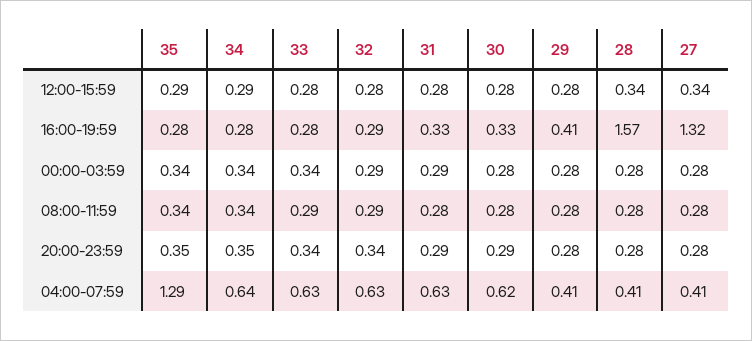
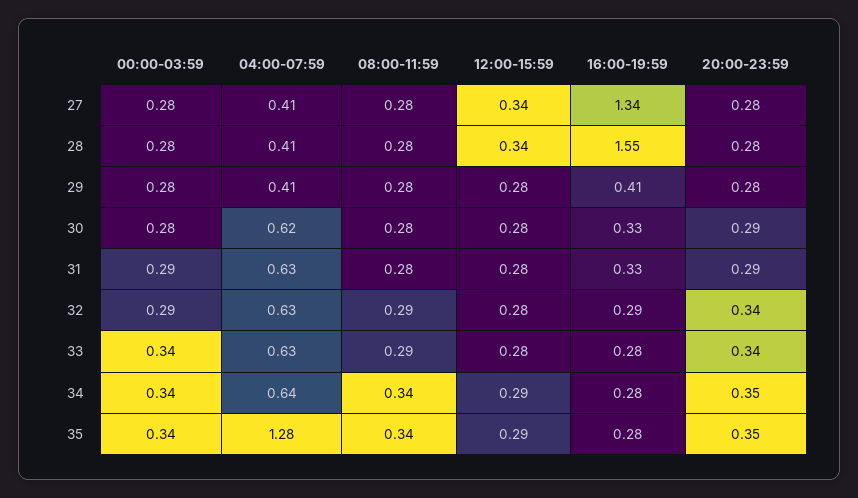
  {
    "35": {
      "12:00-15:59": 0.29,
      "16:00-19:59": 0.28,
      "00:00-03:59": 0.34,
      "08:00-11:59": 0.34,
      "20:00-23:59": 0.35,
-     "04:00-07:59": 1.29
+     "04:00-07:59": 1.28
    },
    "34": {
      "12:00-15:59": 0.29,
      "16:00-19:59": 0.28,
      "00:00-03:59": 0.34,
      "08:00-11:59": 0.34,
      "20:00-23:59": 0.35,
      "04:00-07:59": 0.64
    },
    "33": {
      "12:00-15:59": 0.28,
      "16:00-19:59": 0.28,
      "00:00-03:59": 0.34,
      "08:00-11:59": 0.29,
      "20:00-23:59": 0.34,
      "04:00-07:59": 0.63
    },
    "32": {
      "12:00-15:59": 0.28,
      "16:00-19:59": 0.29,
      "00:00-03:59": 0.29,
      "08:00-11:59": 0.29,
      "20:00-23:59": 0.34,
      "04:00-07:59": 0.63
    },
    "31": {
      "12:00-15:59": 0.28,
      "16:00-19:59": 0.33,
      "00:00-03:59": 0.29,
      "08:00-11:59": 0.28,
      "20:00-23:59": 0.29,
      "04:00-07:59": 0.63
    },
    "30": {
      "12:00-15:59": 0.28,
      "16:00-19:59": 0.33,
      "00:00-03:59": 0.28,
      "08:00-11:59": 0.28,
      "20:00-23:59": 0.29,
      "04:00-07:59": 0.62
    },
    "29": {
      "12:00-15:59": 0.28,
      "16:00-19:59": 0.41,
      "00:00-03:59": 0.28,
      "08:00-11:59": 0.28,
      "20:00-23:59": 0.28,
      "04:00-07:59": 0.41
    },
    "28": {
      "12:00-15:59": 0.34,
-     "16:00-19:59": 1.57,
+     "16:00-19:59": 1.55,
      "00:00-03:59": 0.28,
      "08:00-11:59": 0.28,
      "20:00-23:59": 0.28,
      "04:00-07:59": 0.41
    },
    "27": {
      "12:00-15:59": 0.34,
-     "16:00-19:59": 1.32,
+     "16:00-19:59": 1.34,
      "00:00-03:59": 0.28,
      "08:00-11:59": 0.28,
      "20:00-23:59": 0.28,
      "04:00-07:59": 0.41
    }
  }

